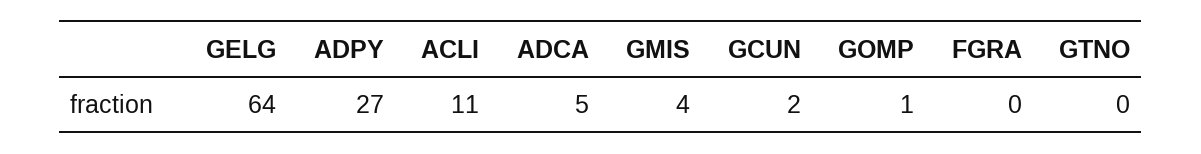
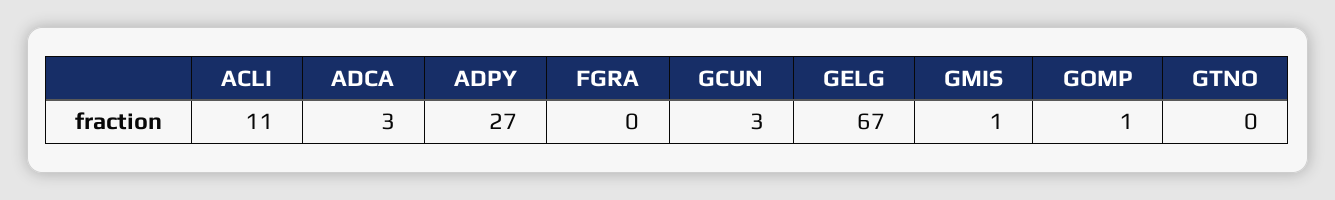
  {
-   "GELG": 64,
+   "GELG": 67,
    "ADPY": 27,
    "ACLI": 11,
-   "ADCA": 5,
+   "ADCA": 3,
-   "GMIS": 4,
+   "GMIS": 1,
-   "GCUN": 2,
+   "GCUN": 3,
    "GOMP": 1,
    "FGRA": 0,
    "GTNO": 0
  }

